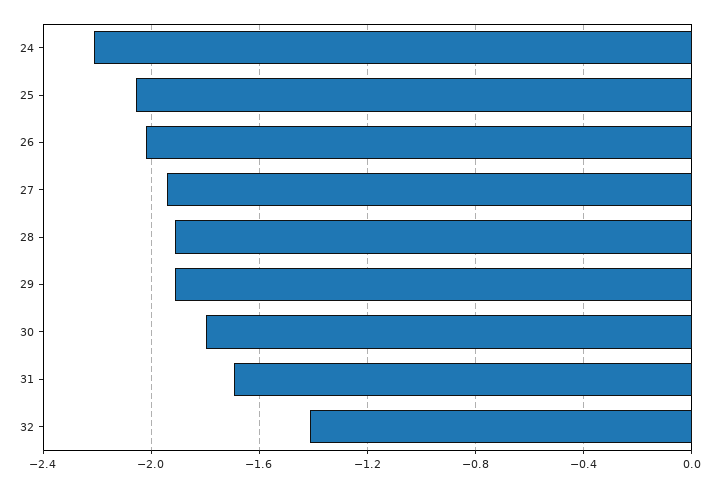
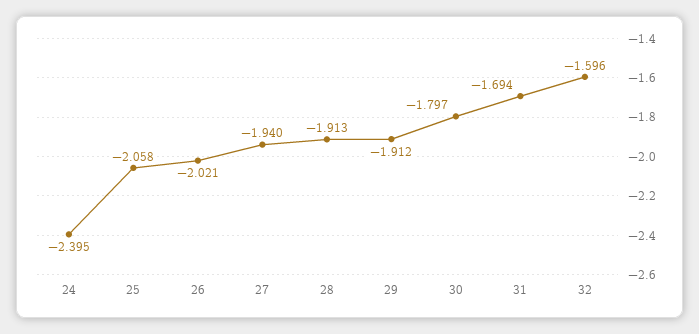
  {
-   "24": -2.2,
+   "24": -2.395,
    "25": -2.058,
    "26": -2.021,
    "27": -1.94,
    "28": -1.913,
    "29": -1.912,
    "30": -1.797,
    "31": -1.694,
-   "32": -1.4
+   "32": -1.596
  }

